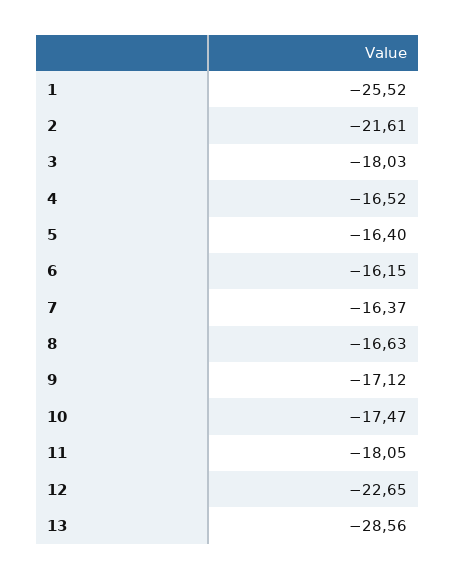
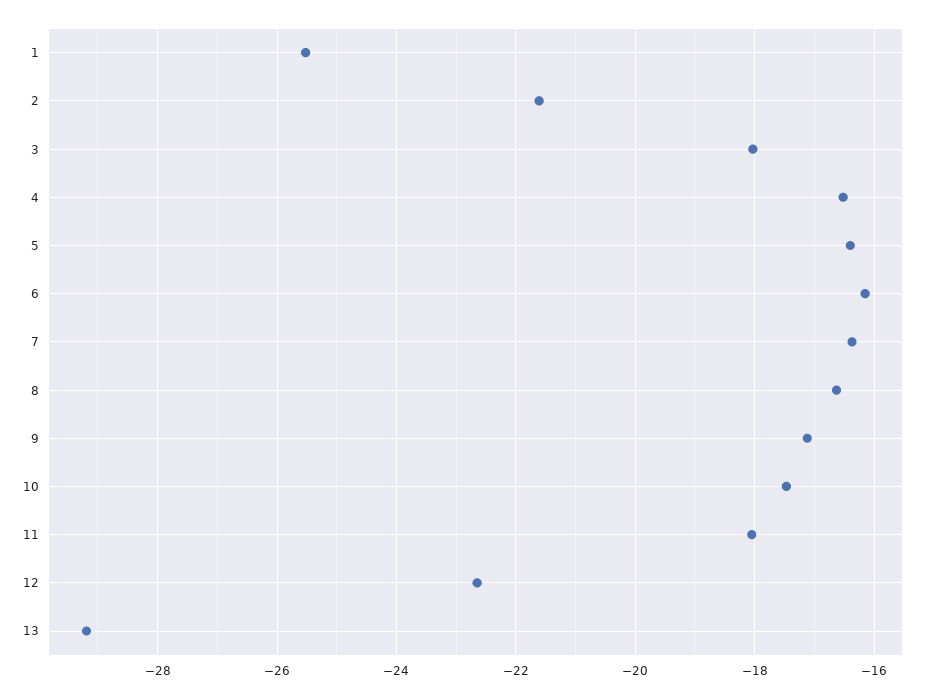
  {
    "1": -25.52,
    "2": -21.61,
    "3": -18.03,
    "4": -16.52,
    "5": -16.4,
    "6": -16.15,
    "7": -16.37,
    "8": -16.63,
    "9": -17.12,
    "10": -17.47,
    "11": -18.05,
    "12": -22.65,
-   "13": -28.56
+   "13": -29.2
  }

